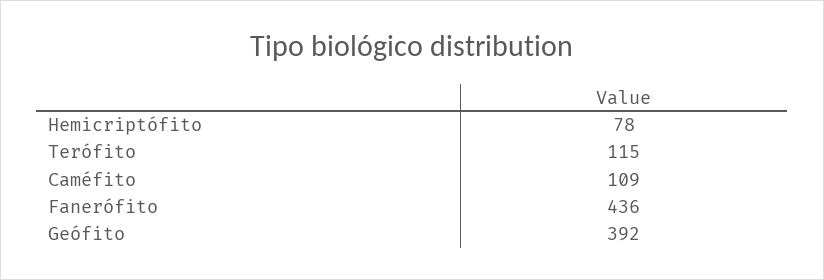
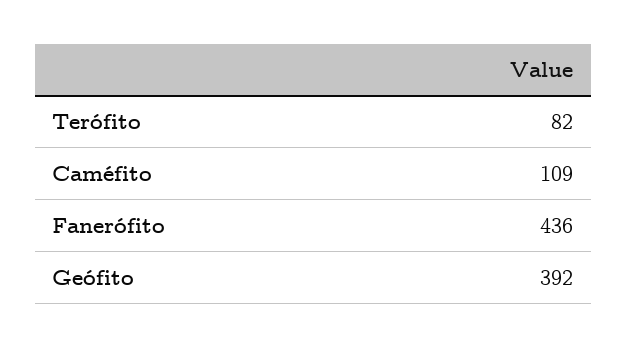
  {
-   "Hemicriptófito": 78,
-   "Terófito": 115,
+   "Terófito": 82,
    "Caméfito": 109,
    "Fanerófito": 436,
    "Geófito": 392
  }

